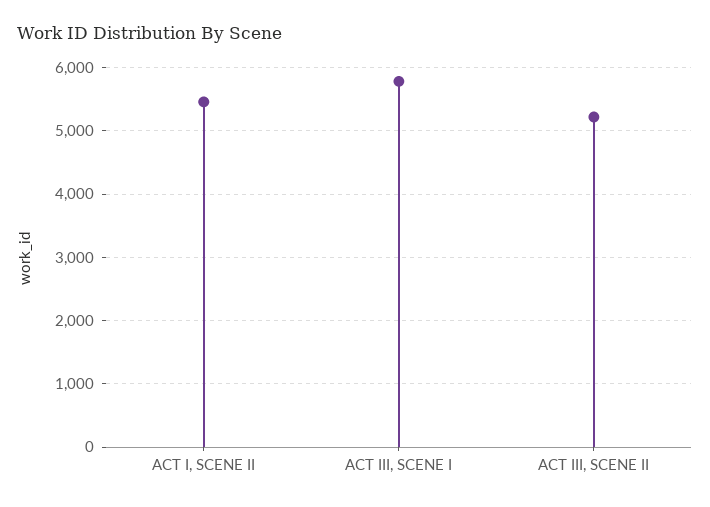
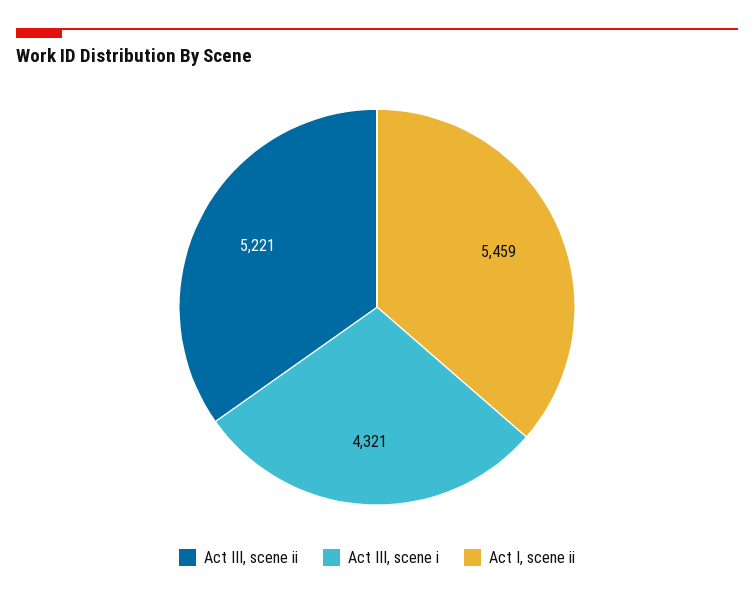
  {
    "ACT I, SCENE II": 5459,
-   "ACT III, SCENE I": 5800,
+   "ACT III, SCENE I": 4321,
    "ACT III, SCENE II": 5221
  }

